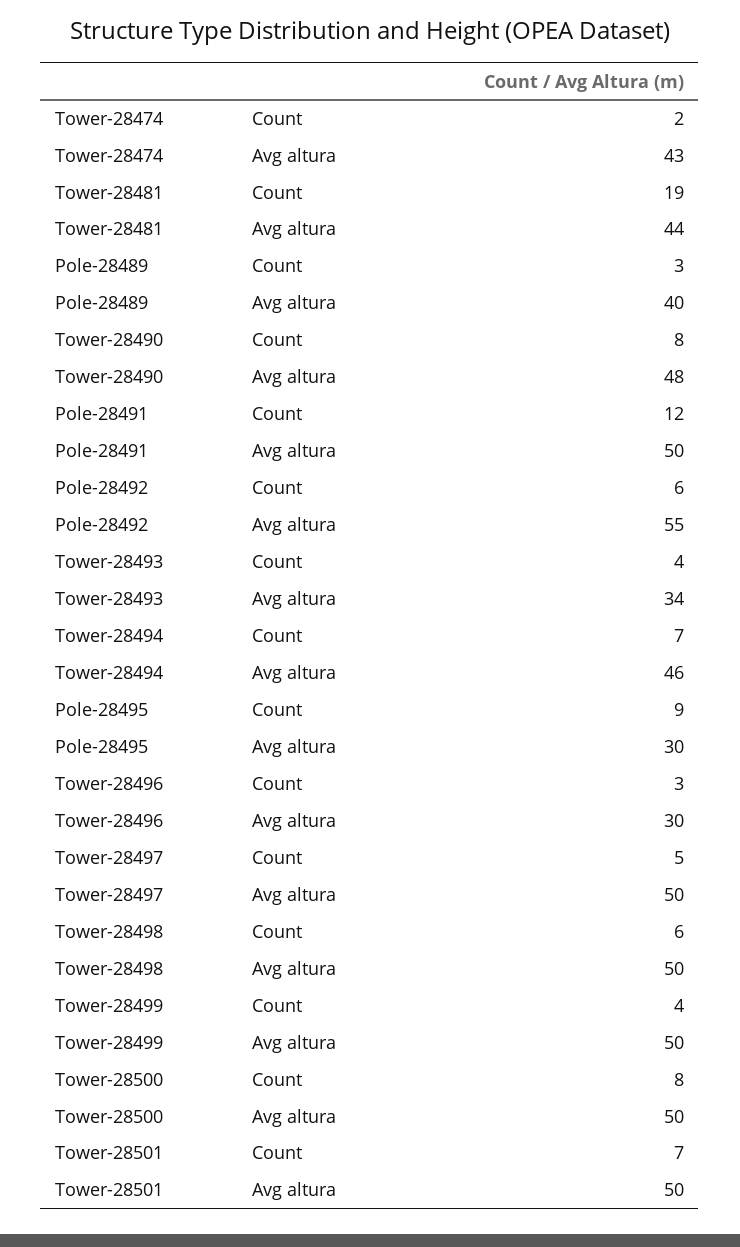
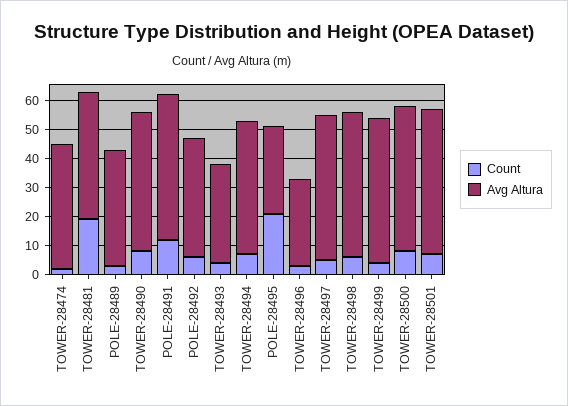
  {
    "Count": {
      "Tower-28474": 2,
      "Tower-28481": 19,
      "Pole-28489": 3,
      "Tower-28490": 8,
      "Pole-28491": 12,
      "Pole-28492": 6,
      "Tower-28493": 4,
      "Tower-28494": 7,
-     "Pole-28495": 9,
+     "Pole-28495": 20,
      "Tower-28496": 3,
      "Tower-28497": 5,
      "Tower-28498": 6,
      "Tower-28499": 4,
      "Tower-28500": 8,
      "Tower-28501": 7
    },
    "Avg altura": {
      "Tower-28474": 43,
      "Tower-28481": 44,
      "Pole-28489": 40,
      "Tower-28490": 48,
      "Pole-28491": 50,
-     "Pole-28492": 55,
+     "Pole-28492": 40,
      "Tower-28493": 34,
      "Tower-28494": 46,
      "Pole-28495": 30,
      "Tower-28496": 30,
      "Tower-28497": 50,
      "Tower-28498": 50,
      "Tower-28499": 50,
      "Tower-28500": 50,
      "Tower-28501": 50
    }
  }

